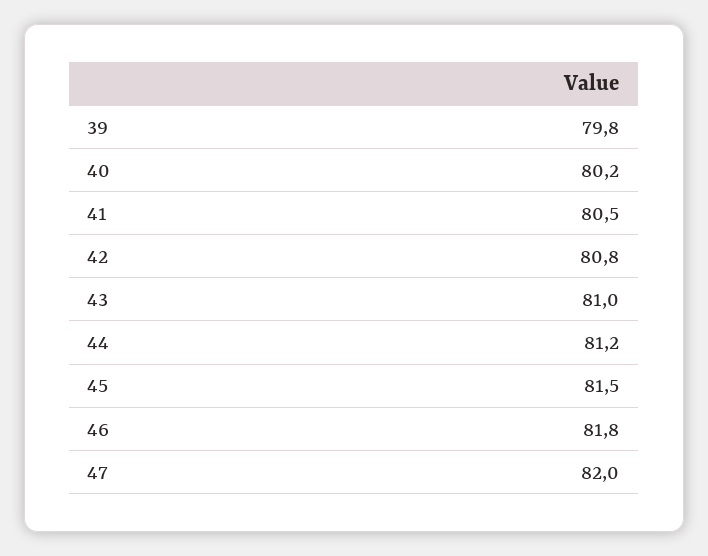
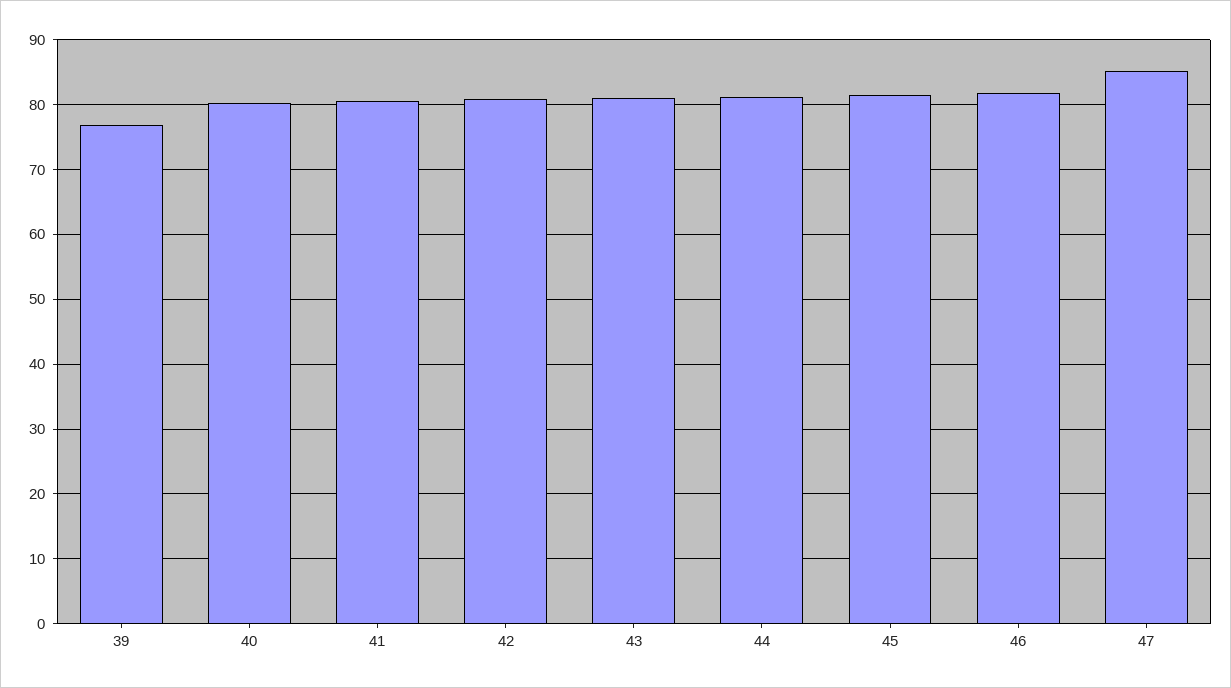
  {
-   "39": 79.8,
+   "39": 77,
    "40": 80.2,
    "41": 80.5,
    "42": 80.8,
    "43": 81,
    "44": 81.2,
    "45": 81.5,
    "46": 81.8,
-   "47": 82
+   "47": 85
  }

